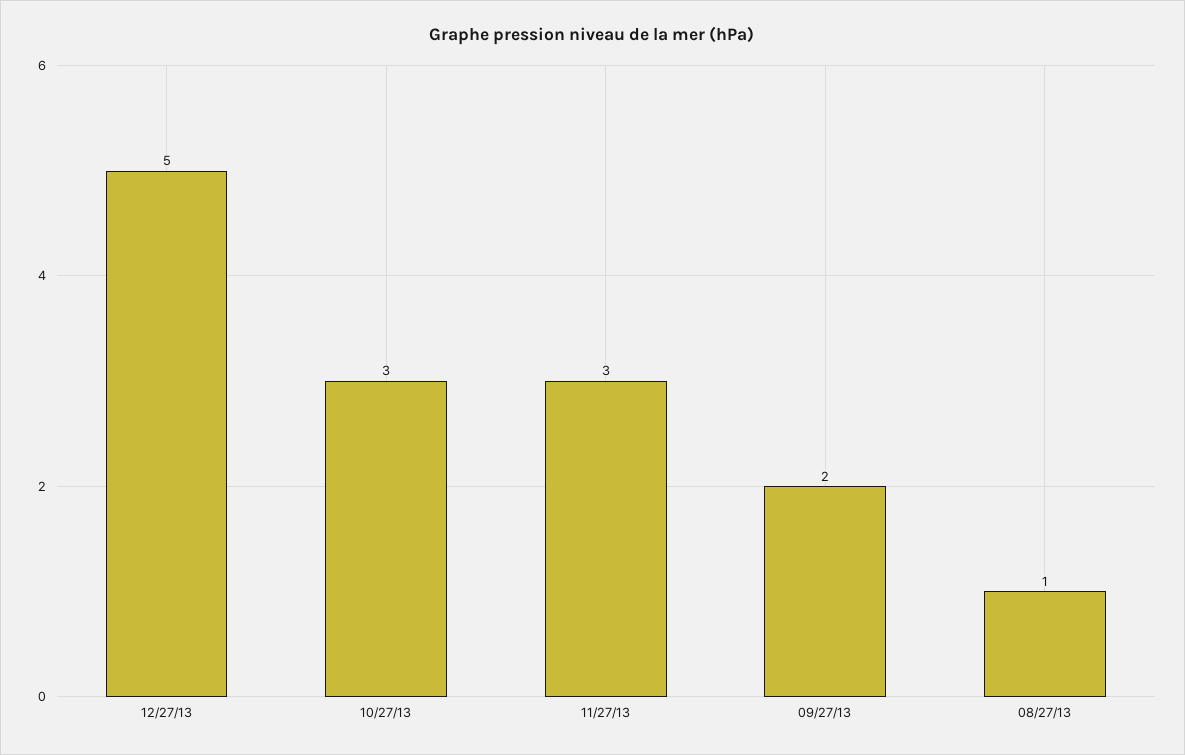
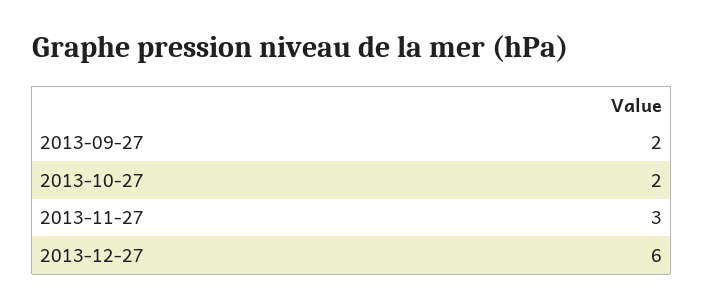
  {
-   "12/27/13": 5,
+   "12/27/13": 6,
-   "10/27/13": 3,
+   "10/27/13": 2,
    "11/27/13": 3,
-   "09/27/13": 2,
+   "09/27/13": 2
-   "08/27/13": 1
  }

